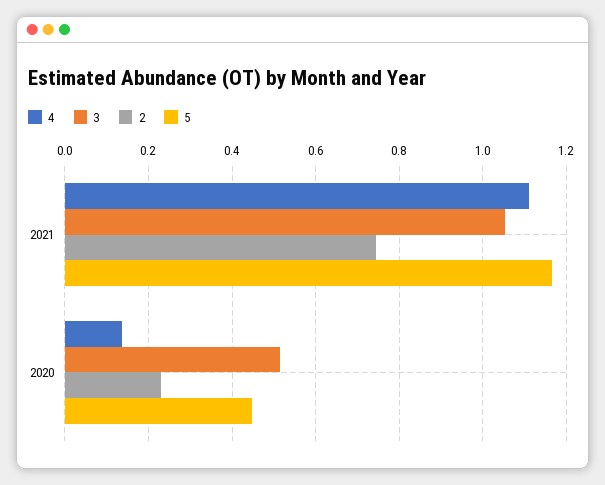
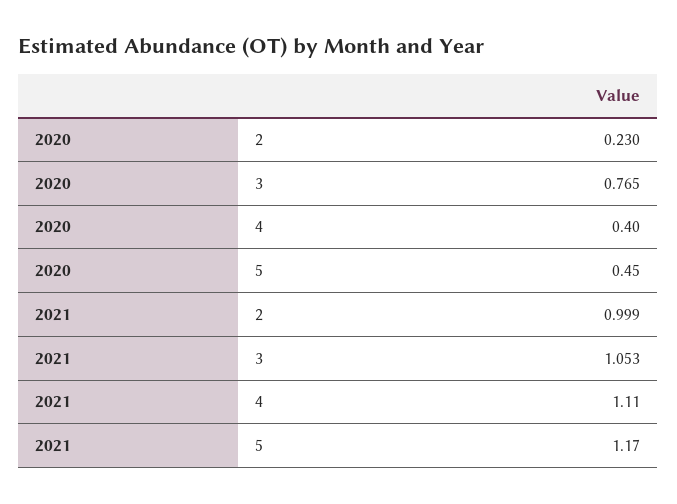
  {
    "4": {
      "2021": 1.11,
-     "2020": 0.14
+     "2020": 0.4
    },
    "3": {
      "2021": 1.053,
-     "2020": 0.52
+     "2020": 0.765
    },
    "2": {
-     "2021": 0.74,
+     "2021": 0.999,
      "2020": 0.23
    },
    "5": {
      "2021": 1.17,
      "2020": 0.45
    }
  }

